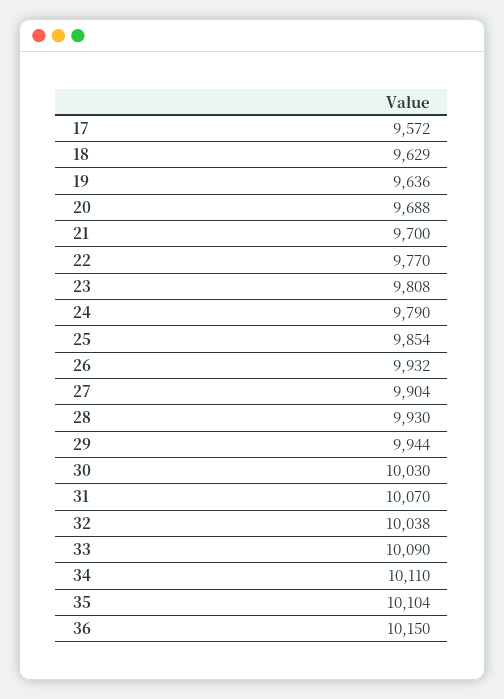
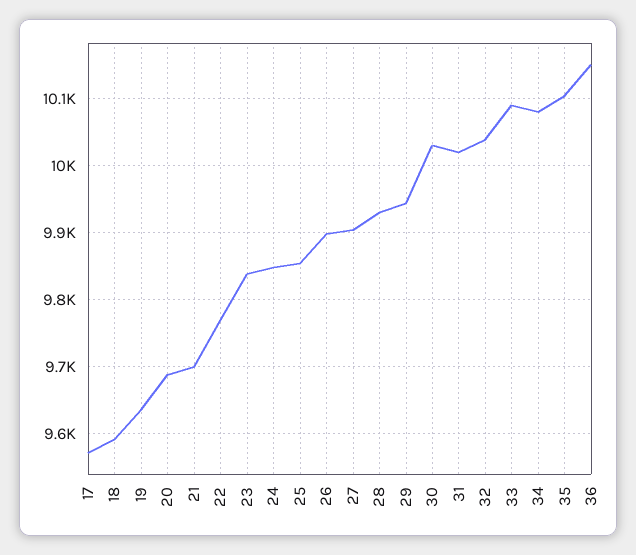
  {
    "17": 9572,
-   "18": 9629,
+   "18": 9590,
    "19": 9636,
    "20": 9688,
    "21": 9700,
    "22": 9770,
-   "23": 9808,
+   "23": 9840,
-   "24": 9790,
+   "24": 9850,
    "25": 9854,
-   "26": 9932,
+   "26": 9900,
    "27": 9904,
    "28": 9930,
    "29": 9944,
    "30": 10030,
-   "31": 10070,
+   "31": 10020,
    "32": 10038,
    "33": 10090,
-   "34": 10110,
+   "34": 10080,
    "35": 10104,
    "36": 10150
  }

